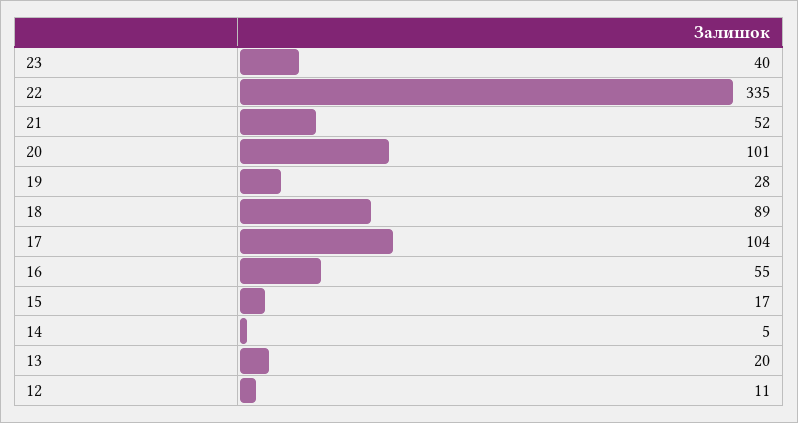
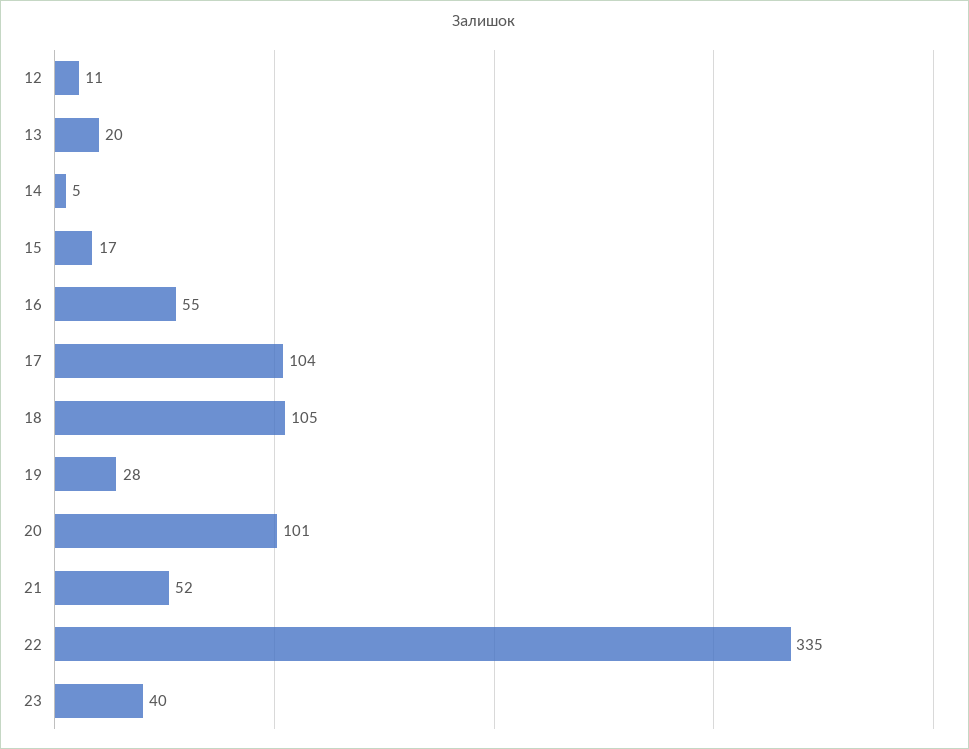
  {
    "23": 40,
    "22": 335,
    "21": 52,
    "20": 101,
    "19": 28,
-   "18": 89,
+   "18": 105,
    "17": 104,
    "16": 55,
    "15": 17,
    "14": 5,
    "13": 20,
    "12": 11
  }

